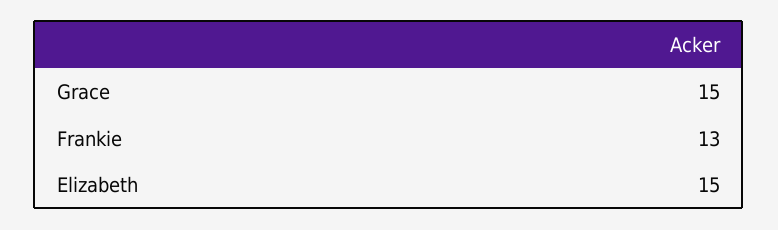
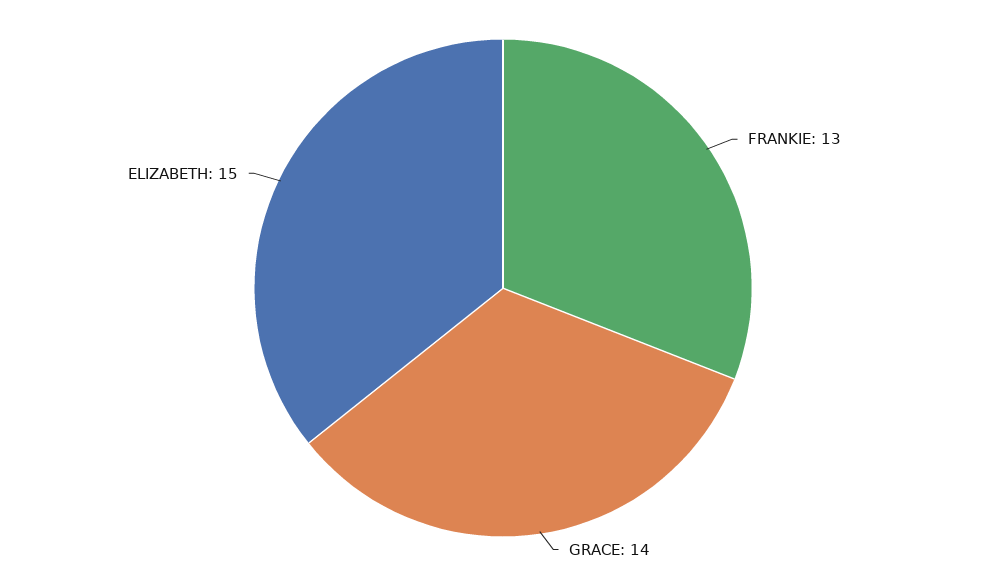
  {
-   "Grace": 15,
+   "Grace": 14,
    "Frankie": 13,
    "Elizabeth": 15
  }

